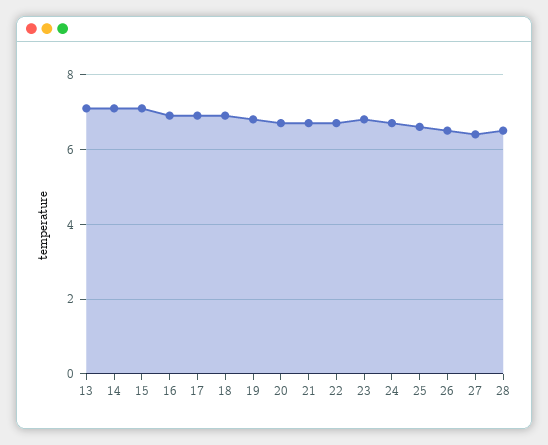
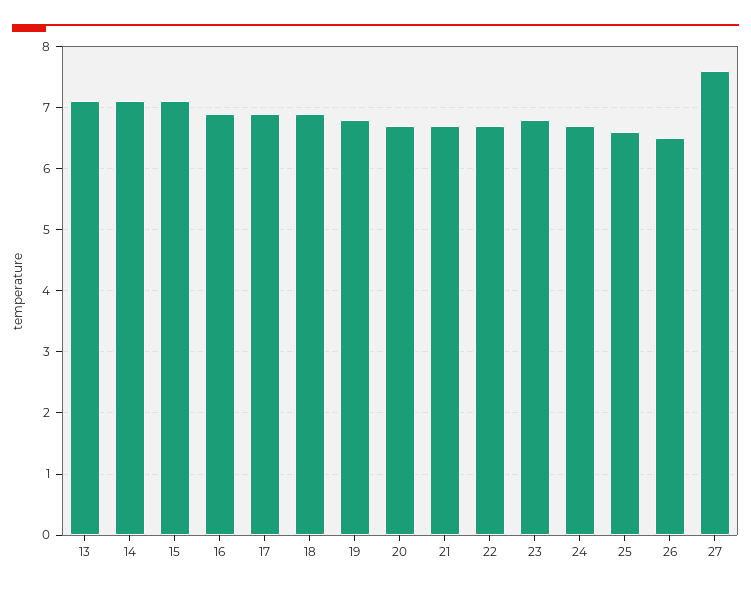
  {
    "13": 7.1,
    "14": 7.1,
    "15": 7.1,
    "16": 6.9,
    "17": 6.9,
    "18": 6.9,
    "19": 6.8,
    "20": 6.7,
    "21": 6.7,
    "22": 6.7,
    "23": 6.8,
    "24": 6.7,
    "25": 6.6,
    "26": 6.5,
-   "27": 6.5,
+   "27": 7.6
-   "28": 6.5
  }

